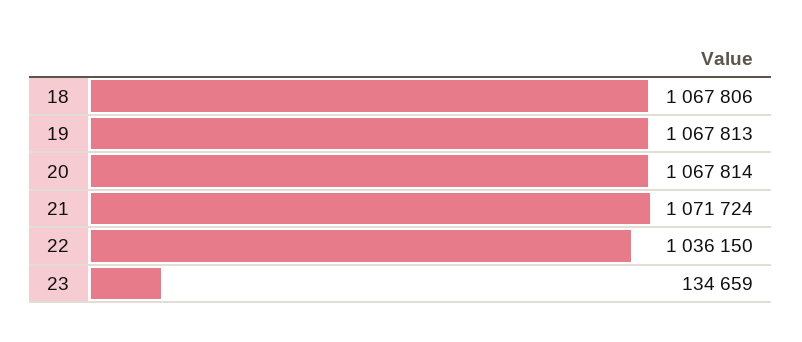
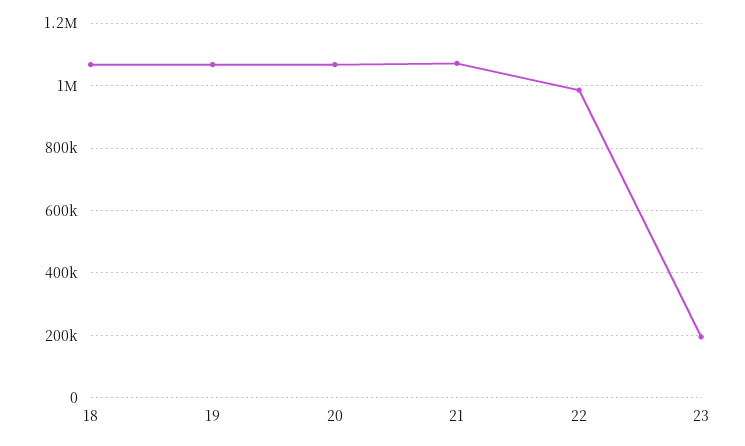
  {
    "18": 1067806,
    "19": 1067813,
    "20": 1067814,
    "21": 1071724,
-   "22": 1036150,
+   "22": 980000,
-   "23": 134659
+   "23": 200000
  }

